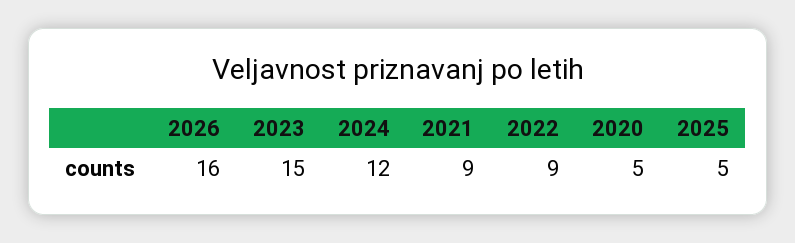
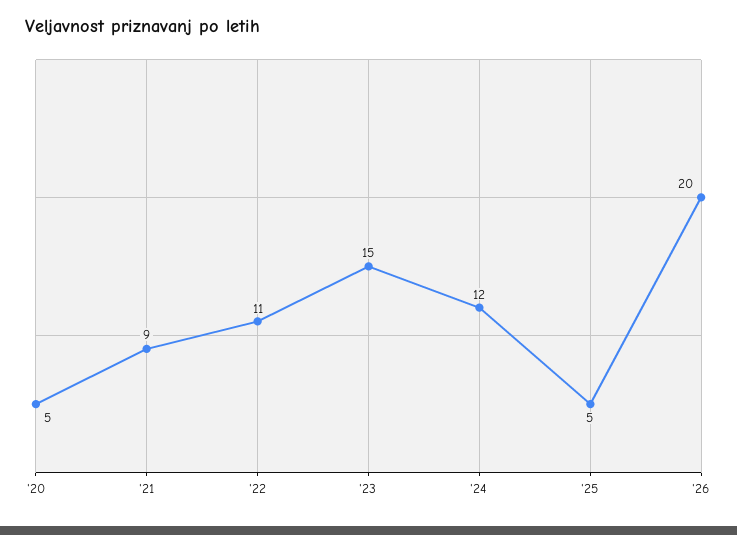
  {
-   "2026": 16,
+   "2026": 20,
    "2023": 15,
    "2024": 12,
    "2021": 9,
-   "2022": 9,
+   "2022": 11,
    "2020": 5,
    "2025": 5
  }

